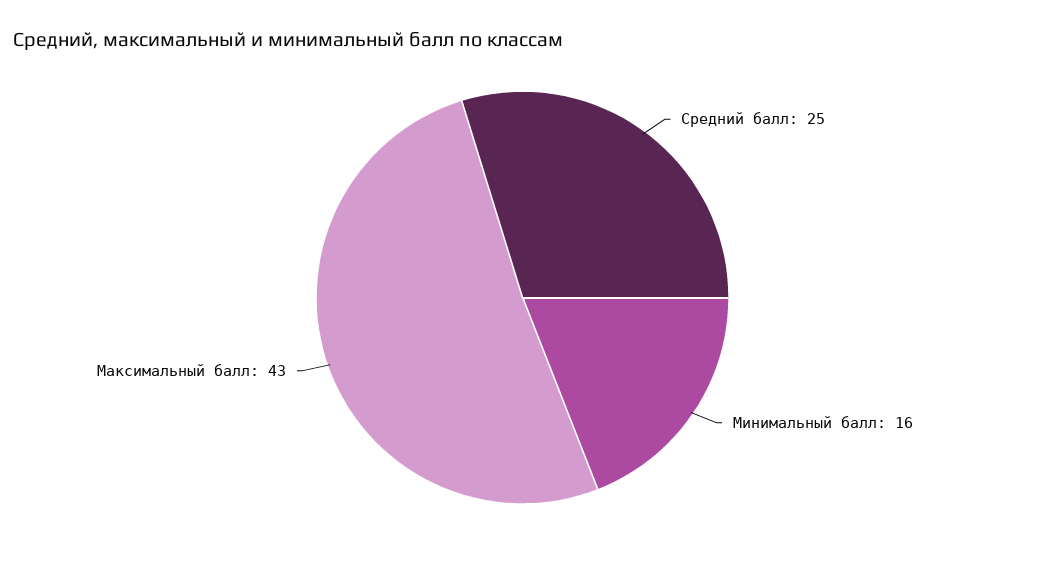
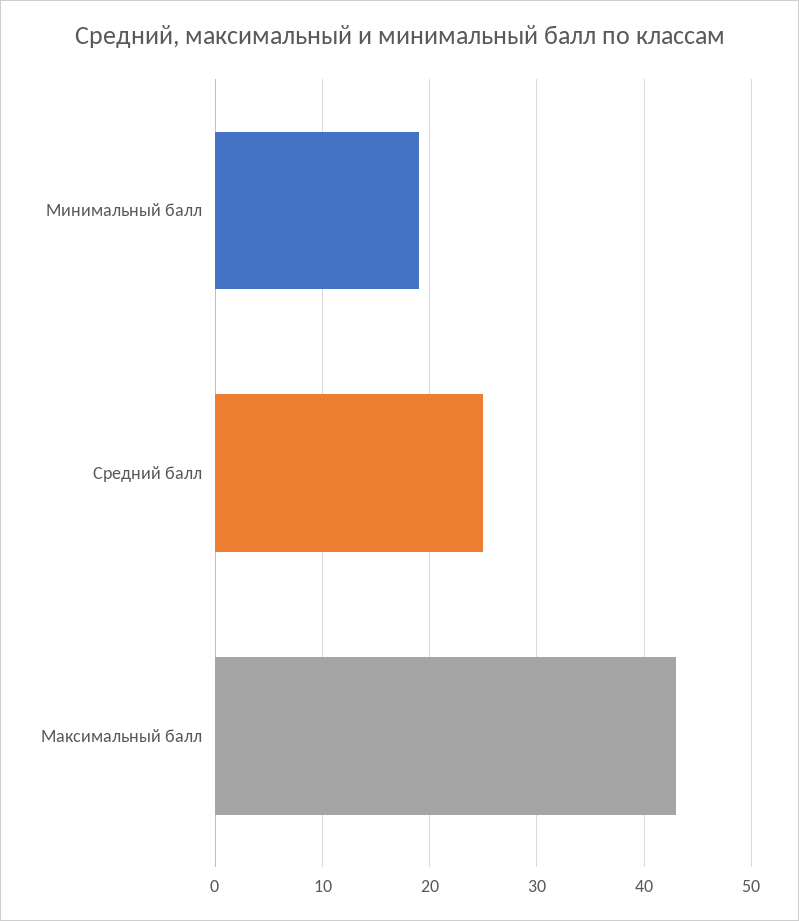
  {
    "Средний балл": 25,
-   "Минимальный балл": 16,
+   "Минимальный балл": 19,
    "Максимальный балл": 43
  }

